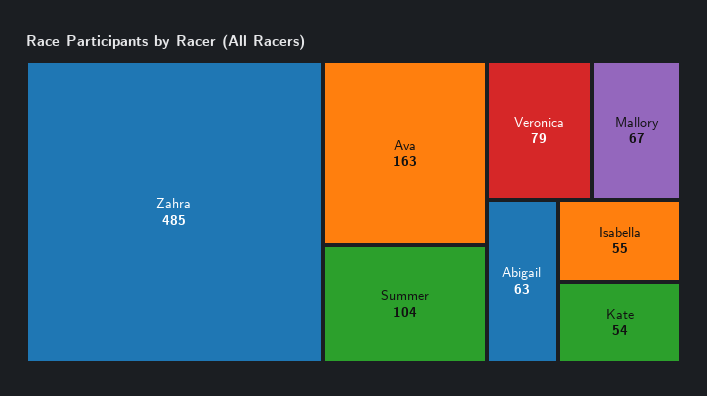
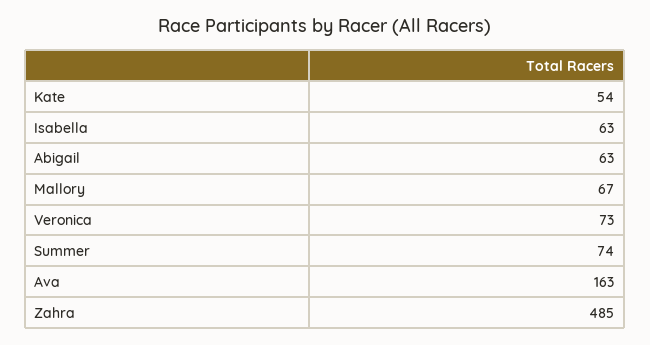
  {
    "Zahra": 485,
    "Ava": 163,
-   "Summer": 104,
+   "Summer": 74,
-   "Veronica": 79,
+   "Veronica": 73,
    "Mallory": 67,
    "Abigail": 63,
-   "Isabella": 55,
+   "Isabella": 63,
    "Kate": 54
  }

